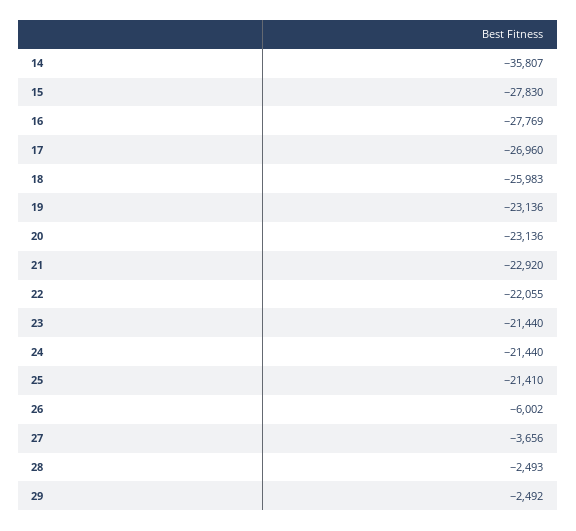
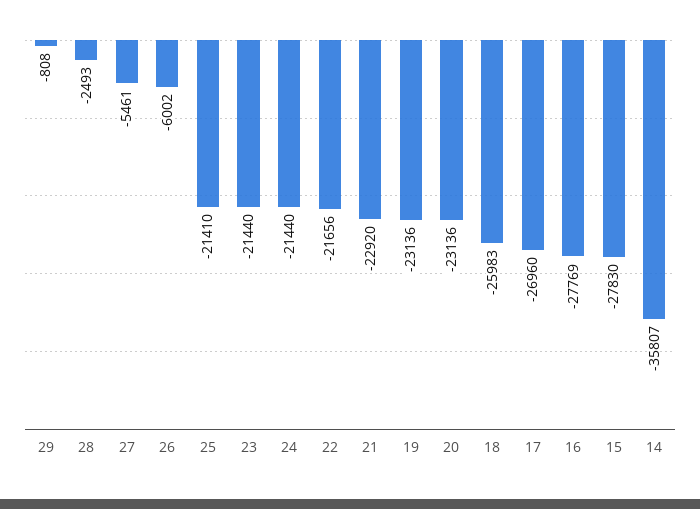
  {
    "14": -35807,
    "15": -27830,
    "16": -27769,
    "17": -26960,
    "18": -25983,
    "19": -23136,
    "20": -23136,
    "21": -22920,
-   "22": -22055,
+   "22": -21656,
    "23": -21440,
    "24": -21440,
    "25": -21410,
    "26": -6002,
-   "27": -3656,
+   "27": -5461,
    "28": -2493,
-   "29": -2492
+   "29": -808
  }

